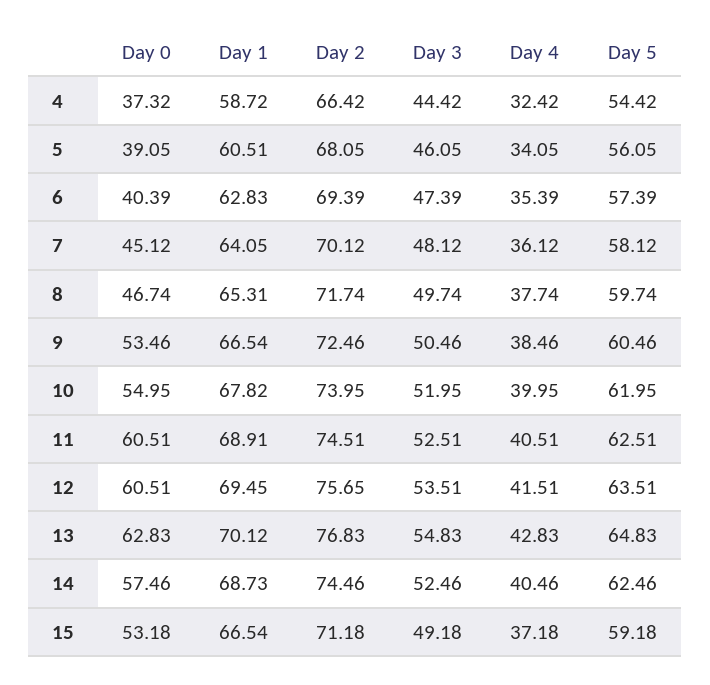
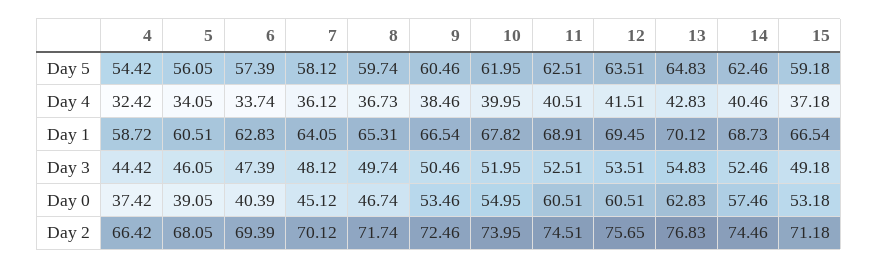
  {
    "Day 0": {
-     "4": 37.32,
+     "4": 37.42,
      "5": 39.05,
      "6": 40.39,
      "7": 45.12,
      "8": 46.74,
      "9": 53.46,
      "10": 54.95,
      "11": 60.51,
      "12": 60.51,
      "13": 62.83,
      "14": 57.46,
      "15": 53.18
    },
    "Day 1": {
      "4": 58.72,
      "5": 60.51,
      "6": 62.83,
      "7": 64.05,
      "8": 65.31,
      "9": 66.54,
      "10": 67.82,
      "11": 68.91,
      "12": 69.45,
      "13": 70.12,
      "14": 68.73,
      "15": 66.54
    },
    "Day 2": {
      "4": 66.42,
      "5": 68.05,
      "6": 69.39,
      "7": 70.12,
      "8": 71.74,
      "9": 72.46,
      "10": 73.95,
      "11": 74.51,
      "12": 75.65,
      "13": 76.83,
      "14": 74.46,
      "15": 71.18
    },
    "Day 3": {
      "4": 44.42,
      "5": 46.05,
      "6": 47.39,
      "7": 48.12,
      "8": 49.74,
      "9": 50.46,
      "10": 51.95,
      "11": 52.51,
      "12": 53.51,
      "13": 54.83,
      "14": 52.46,
      "15": 49.18
    },
    "Day 4": {
      "4": 32.42,
      "5": 34.05,
-     "6": 35.39,
+     "6": 33.74,
      "7": 36.12,
-     "8": 37.74,
+     "8": 36.73,
      "9": 38.46,
      "10": 39.95,
      "11": 40.51,
      "12": 41.51,
      "13": 42.83,
      "14": 40.46,
      "15": 37.18
    },
    "Day 5": {
      "4": 54.42,
      "5": 56.05,
      "6": 57.39,
      "7": 58.12,
      "8": 59.74,
      "9": 60.46,
      "10": 61.95,
      "11": 62.51,
      "12": 63.51,
      "13": 64.83,
      "14": 62.46,
      "15": 59.18
    }
  }

